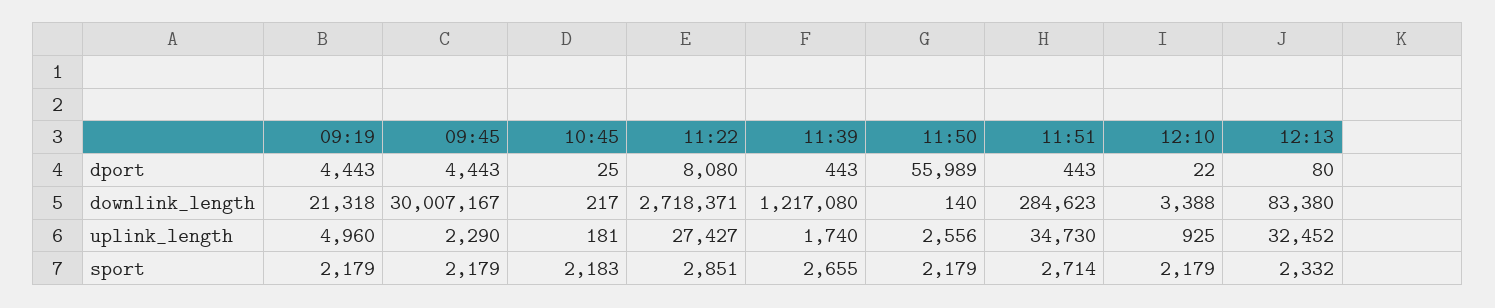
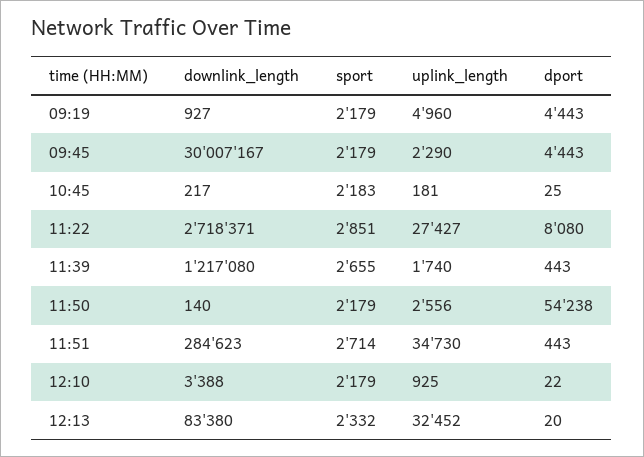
  {
    "09:19": {
      "dport": 4443,
-     "downlink_length": 21318,
+     "downlink_length": 927,
      "uplink_length": 4960,
      "sport": 2179
    },
    "09:45": {
      "dport": 4443,
      "downlink_length": 30007167,
      "uplink_length": 2290,
      "sport": 2179
    },
    "10:45": {
      "dport": 25,
      "downlink_length": 217,
      "uplink_length": 181,
      "sport": 2183
    },
    "11:22": {
      "dport": 8080,
      "downlink_length": 2718371,
      "uplink_length": 27427,
      "sport": 2851
    },
    "11:39": {
      "dport": 443,
      "downlink_length": 1217080,
      "uplink_length": 1740,
      "sport": 2655
    },
    "11:50": {
-     "dport": 55989,
+     "dport": 54238,
      "downlink_length": 140,
      "uplink_length": 2556,
      "sport": 2179
    },
    "11:51": {
      "dport": 443,
      "downlink_length": 284623,
      "uplink_length": 34730,
      "sport": 2714
    },
    "12:10": {
      "dport": 22,
      "downlink_length": 3388,
      "uplink_length": 925,
      "sport": 2179
    },
    "12:13": {
-     "dport": 80,
+     "dport": 20,
      "downlink_length": 83380,
      "uplink_length": 32452,
      "sport": 2332
    }
  }

